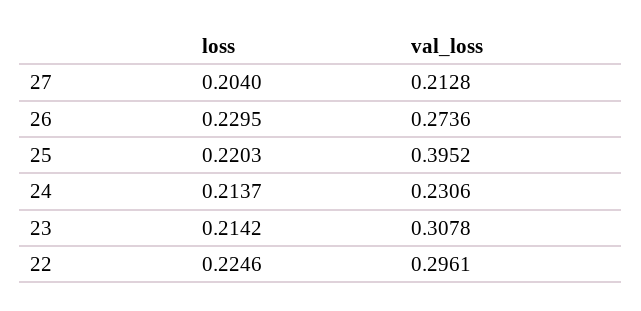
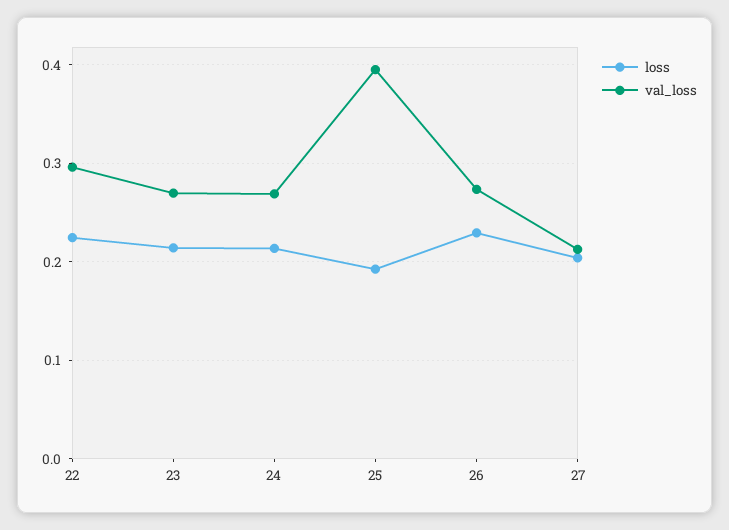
  {
    "loss": {
      "27": 0.204,
      "26": 0.2295,
-     "25": 0.2203,
+     "25": 0.19,
      "24": 0.2137,
      "23": 0.2142,
      "22": 0.2246
    },
    "val_loss": {
      "27": 0.2128,
      "26": 0.2736,
      "25": 0.3952,
-     "24": 0.2306,
+     "24": 0.27,
-     "23": 0.3078,
+     "23": 0.27,
      "22": 0.2961
    }
  }

